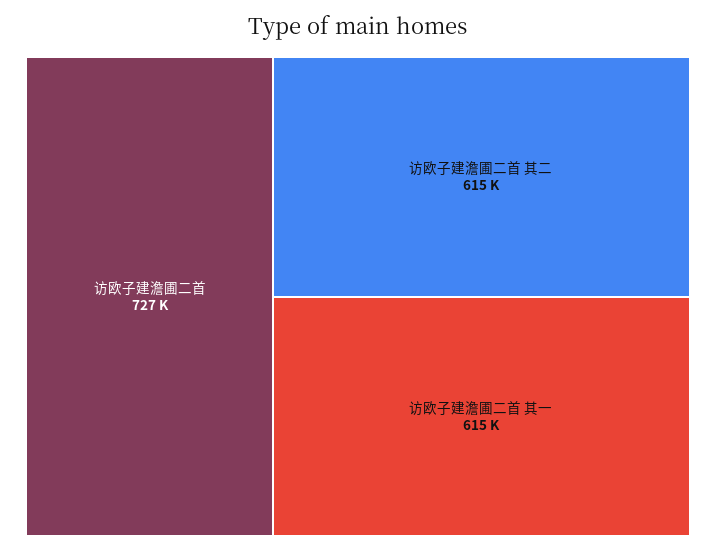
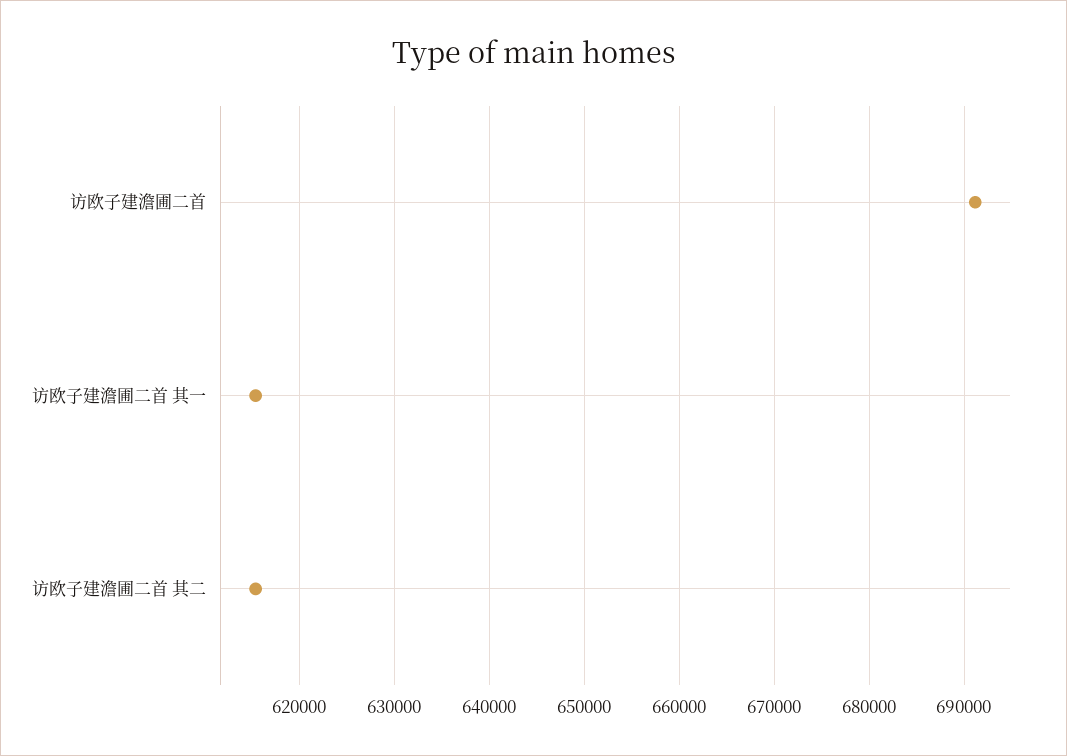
  {
-   "访欧子建澹圃二首": 727000,
+   "访欧子建澹圃二首": 691000,
    "访欧子建澹圃二首 其二": 615000,
    "访欧子建澹圃二首 其一": 615000
  }

